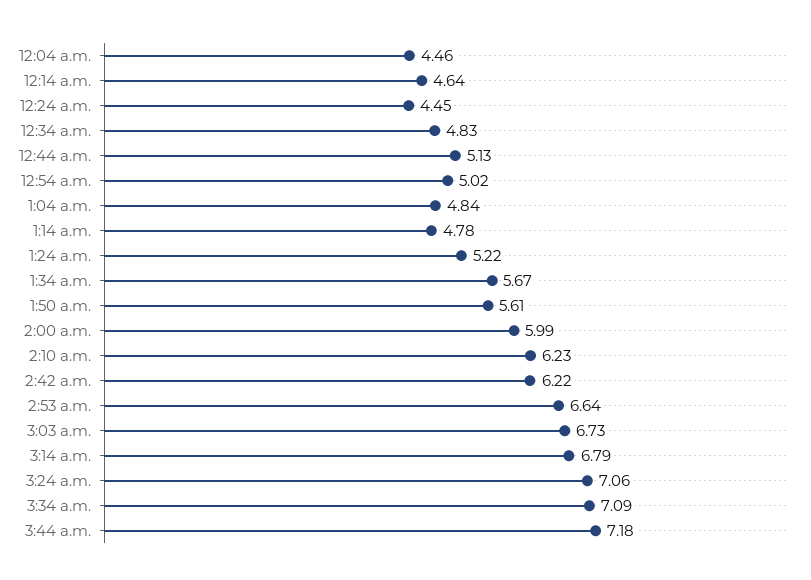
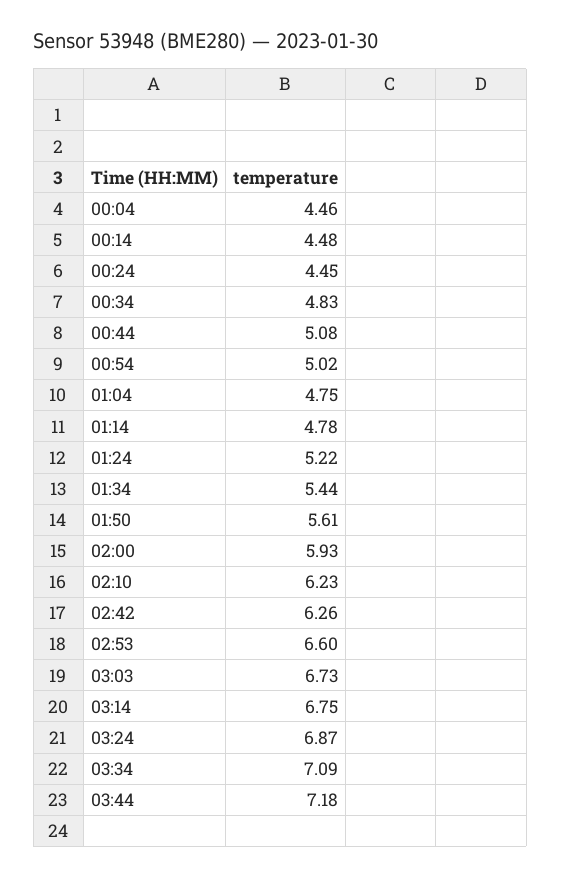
  {
    "12:04 a.m.": 4.46,
-   "12:14 a.m.": 4.64,
+   "12:14 a.m.": 4.48,
    "12:24 a.m.": 4.45,
    "12:34 a.m.": 4.83,
-   "12:44 a.m.": 5.13,
+   "12:44 a.m.": 5.08,
    "12:54 a.m.": 5.02,
-   "1:04 a.m.": 4.84,
+   "1:04 a.m.": 4.75,
    "1:14 a.m.": 4.78,
    "1:24 a.m.": 5.22,
-   "1:34 a.m.": 5.67,
+   "1:34 a.m.": 5.44,
    "1:50 a.m.": 5.61,
-   "2:00 a.m.": 5.99,
+   "2:00 a.m.": 5.93,
    "2:10 a.m.": 6.23,
-   "2:42 a.m.": 6.22,
+   "2:42 a.m.": 6.26,
-   "2:53 a.m.": 6.64,
+   "2:53 a.m.": 6.6,
    "3:03 a.m.": 6.73,
-   "3:14 a.m.": 6.79,
+   "3:14 a.m.": 6.75,
-   "3:24 a.m.": 7.06,
+   "3:24 a.m.": 6.87,
    "3:34 a.m.": 7.09,
    "3:44 a.m.": 7.18
  }

